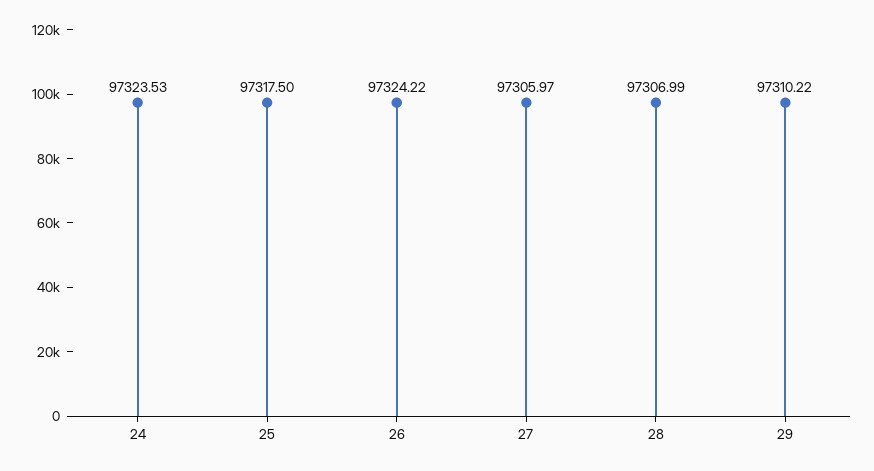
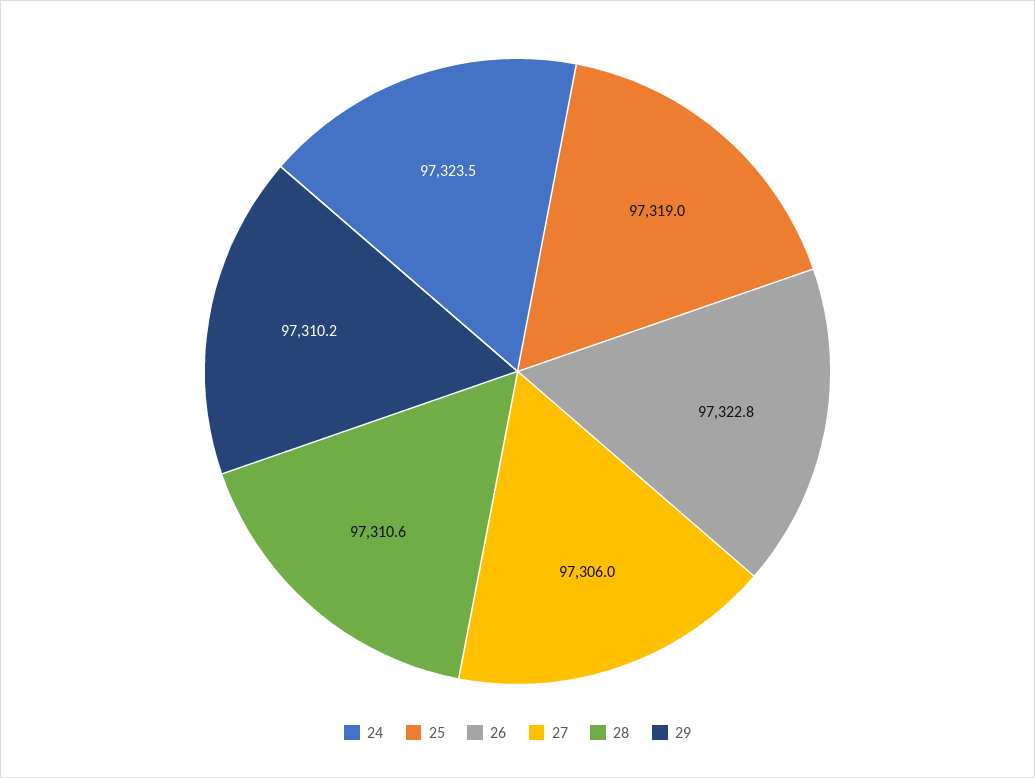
  {
    "24": 97323.53,
-   "25": 97317.5,
+   "25": 97319,
-   "26": 97324.22,
+   "26": 97322.8,
    "27": 97305.97,
-   "28": 97306.99,
+   "28": 97310.6,
    "29": 97310.22
  }

